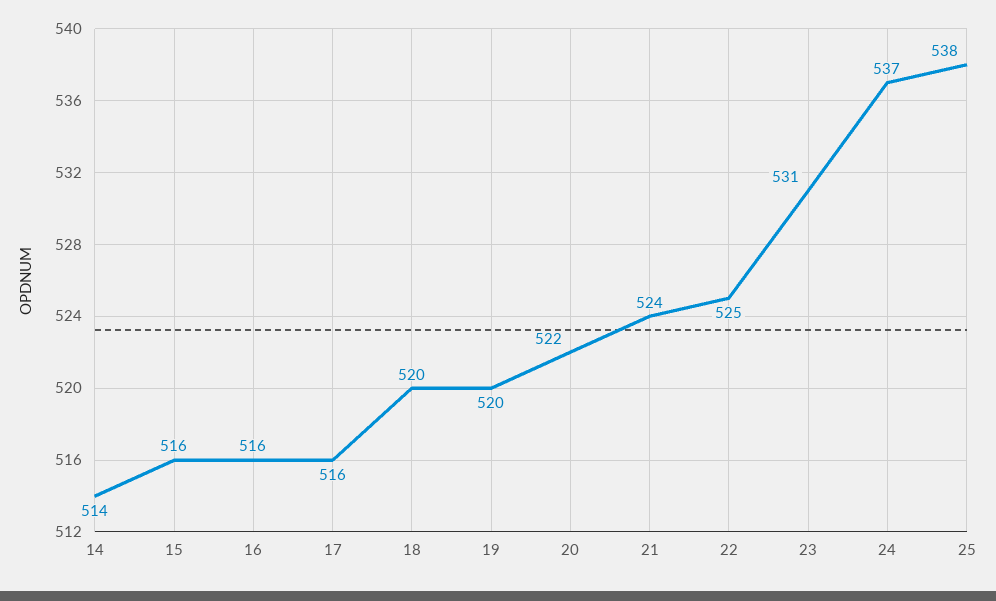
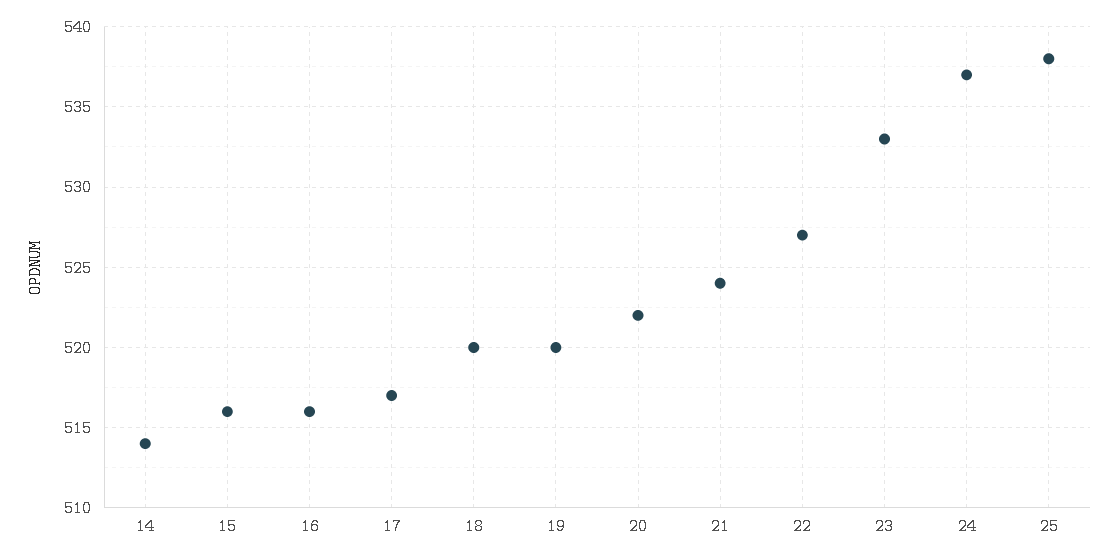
  {
    "14": 514,
    "15": 516,
    "16": 516,
-   "17": 516,
+   "17": 517,
    "18": 520,
    "19": 520,
    "20": 522,
    "21": 524,
-   "22": 525,
+   "22": 527,
-   "23": 531,
+   "23": 533,
    "24": 537,
    "25": 538
  }

